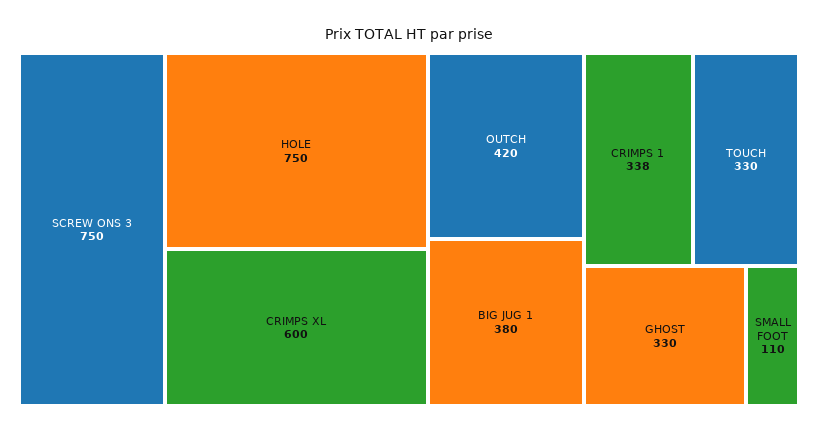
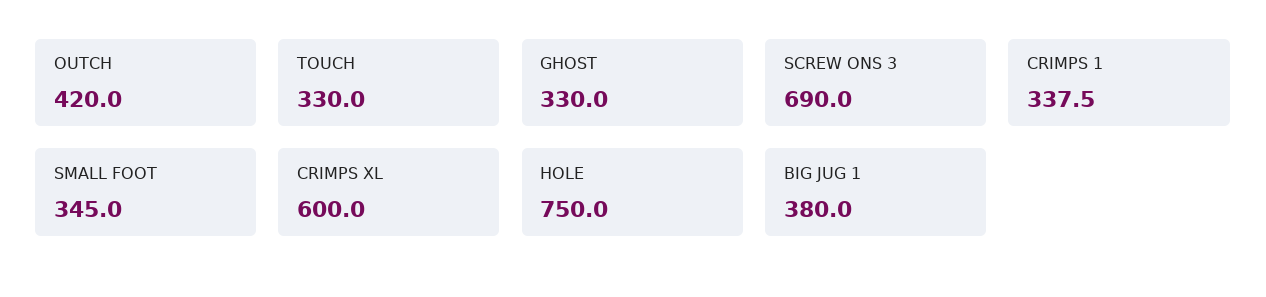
  {
-   "SCREW ONS 3": 750,
+   "SCREW ONS 3": 690,
    "HOLE": 750,
    "CRIMPS XL": 600,
    "OUTCH": 420,
    "BIG JUG 1": 380,
    "CRIMPS 1": 337.5,
    "TOUCH": 330,
    "GHOST": 330,
-   "SMALL FOOT": 110
+   "SMALL FOOT": 345
  }

